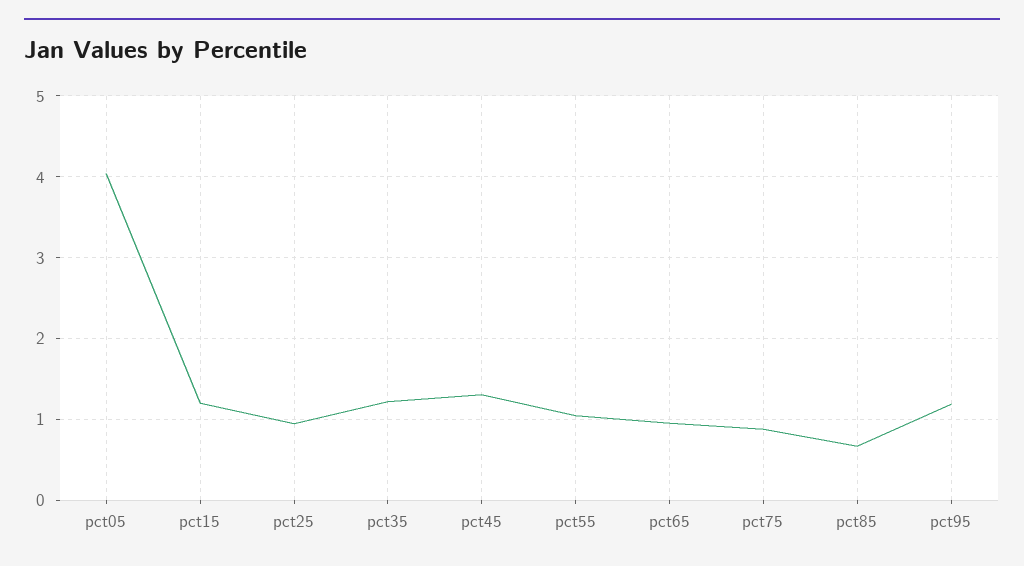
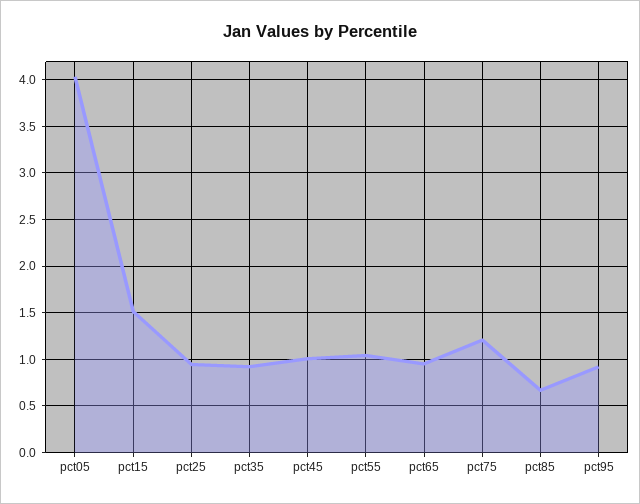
  {
    "pct05": 4,
-   "pct15": 1.2,
+   "pct15": 1.5,
    "pct25": 0.9,
-   "pct35": 1.2,
+   "pct35": 0.9,
-   "pct45": 1.3,
+   "pct45": 1,
    "pct55": 1,
    "pct65": 1,
-   "pct75": 0.9,
+   "pct75": 1.2,
    "pct85": 0.7,
-   "pct95": 1.2
+   "pct95": 0.9
  }

